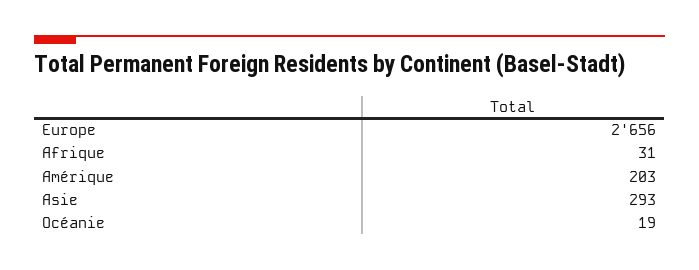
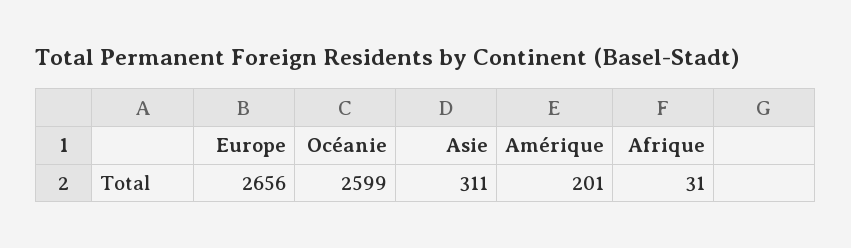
  {
    "Europe": 2656,
    "Afrique": 31,
-   "Amérique": 203,
+   "Amérique": 201,
-   "Asie": 293,
+   "Asie": 311,
-   "Océanie": 19
+   "Océanie": 2599
  }

